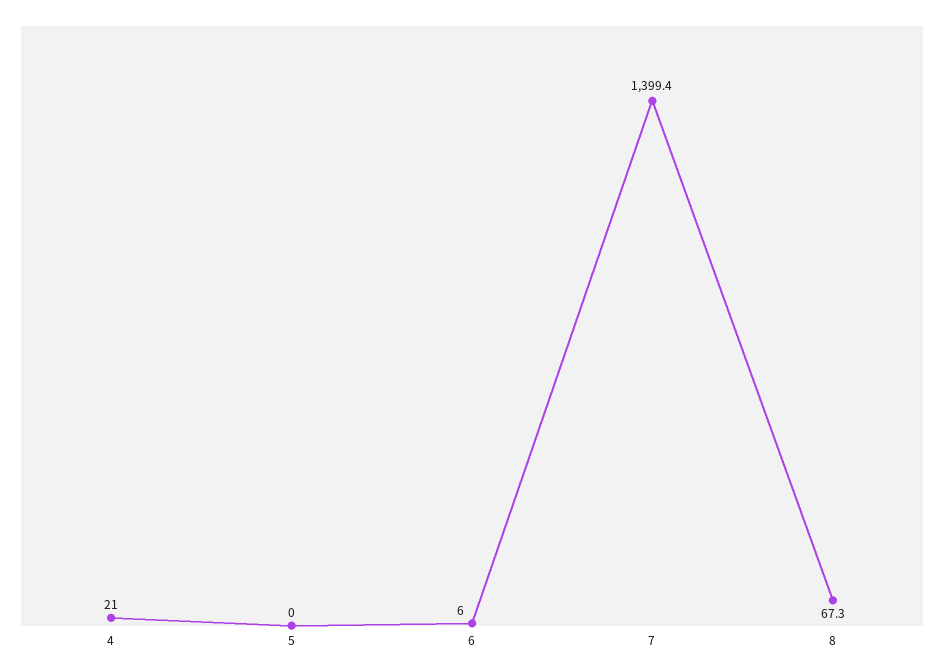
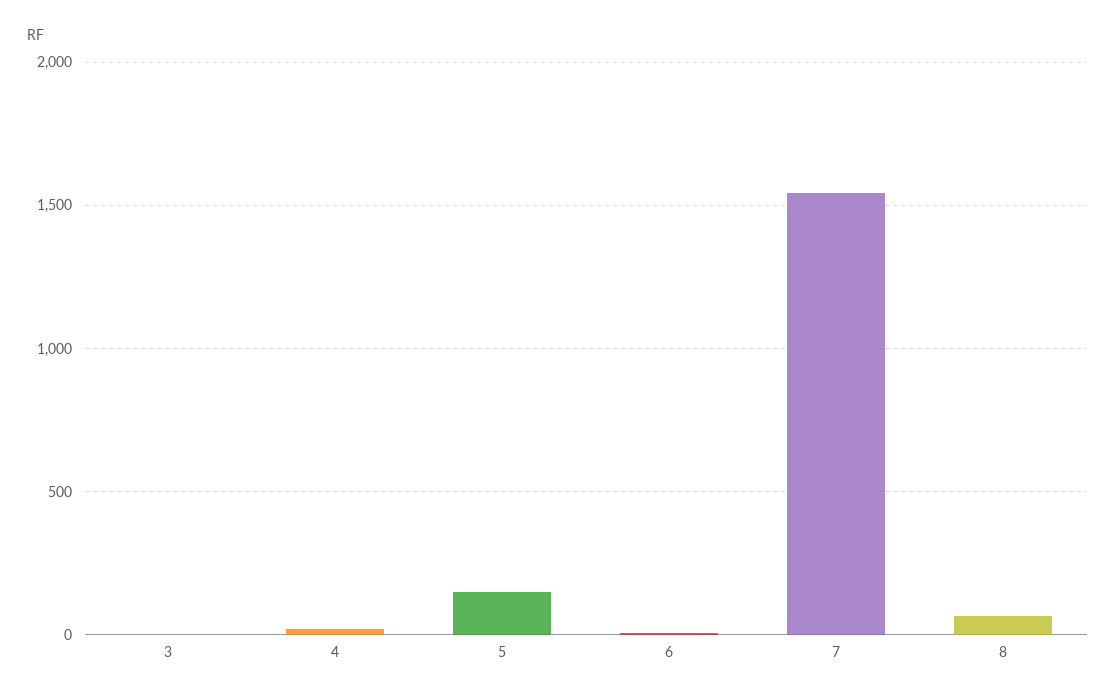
  {
    "4": 21,
-   "5": 0,
+   "5": 150,
    "6": 6,
-   "7": 1399.4,
+   "7": 1550,
-   "8": 67.3
+   "8": 67.3,
+   "3": 0
  }

